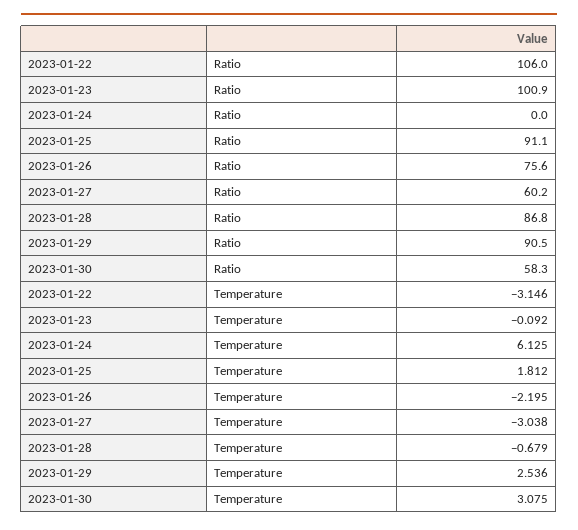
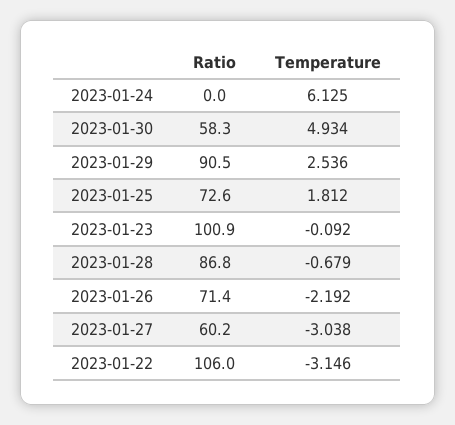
  {
    "2023-01-22": {
      "Ratio": 106,
      "Temperature": -3.146
    },
    "2023-01-23": {
      "Ratio": 100.9,
      "Temperature": -0.092
    },
    "2023-01-24": {
      "Ratio": 0,
      "Temperature": 6.125
    },
    "2023-01-25": {
-     "Ratio": 91.1,
+     "Ratio": 72.6,
      "Temperature": 1.812
    },
    "2023-01-26": {
-     "Ratio": 75.6,
+     "Ratio": 71.4,
-     "Temperature": -2.195
+     "Temperature": -2.192
    },
    "2023-01-27": {
      "Ratio": 60.2,
      "Temperature": -3.038
    },
    "2023-01-28": {
      "Ratio": 86.8,
      "Temperature": -0.679
    },
    "2023-01-29": {
      "Ratio": 90.5,
      "Temperature": 2.536
    },
    "2023-01-30": {
      "Ratio": 58.3,
-     "Temperature": 3.075
+     "Temperature": 4.934
    }
  }

